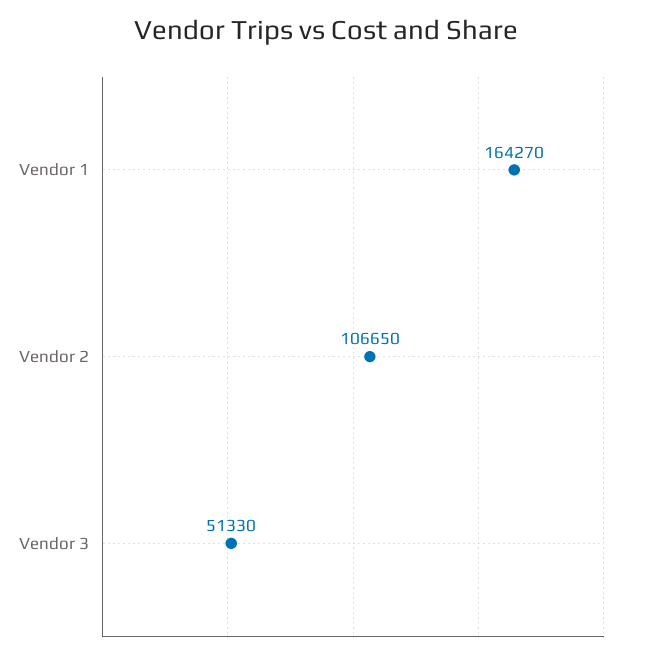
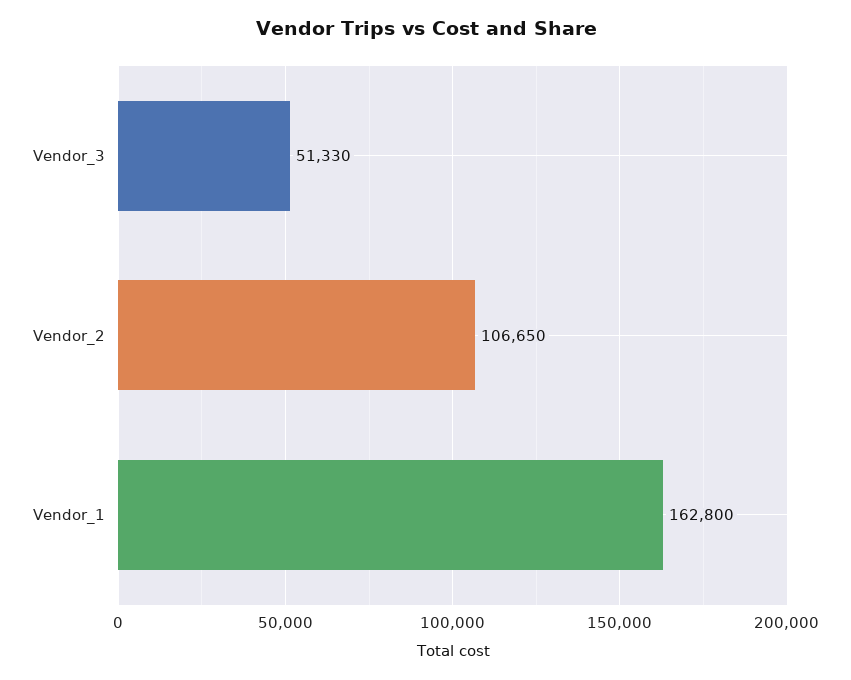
  {
-   "Vendor 1": 164270,
+   "Vendor 1": 162800,
    "Vendor 2": 106650,
    "Vendor 3": 51330
  }

